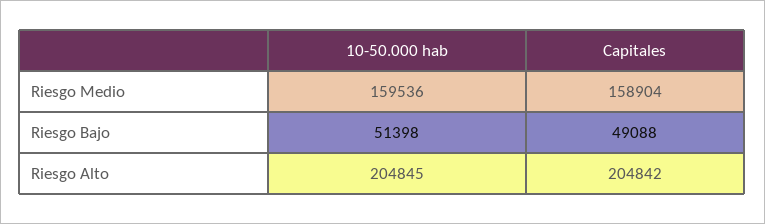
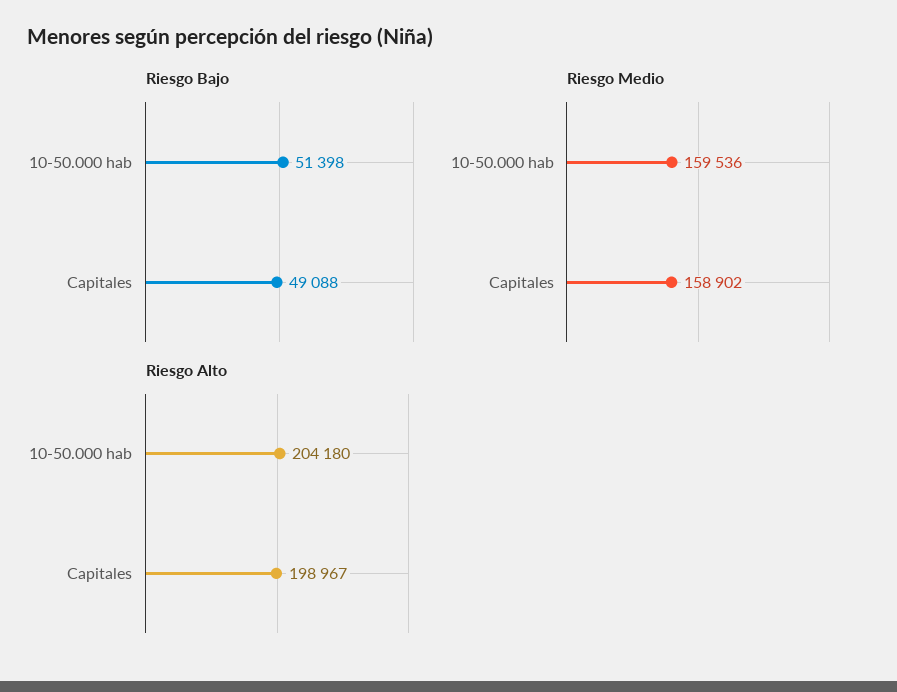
  {
    "Riesgo Medio": {
      "10-50.000 hab": 159536,
-     "Capitales": 158904
+     "Capitales": 158902
    },
    "Riesgo Bajo": {
      "10-50.000 hab": 51398,
      "Capitales": 49088
    },
    "Riesgo Alto": {
-     "10-50.000 hab": 204845,
+     "10-50.000 hab": 204180,
-     "Capitales": 204842
+     "Capitales": 198967
    }
  }

